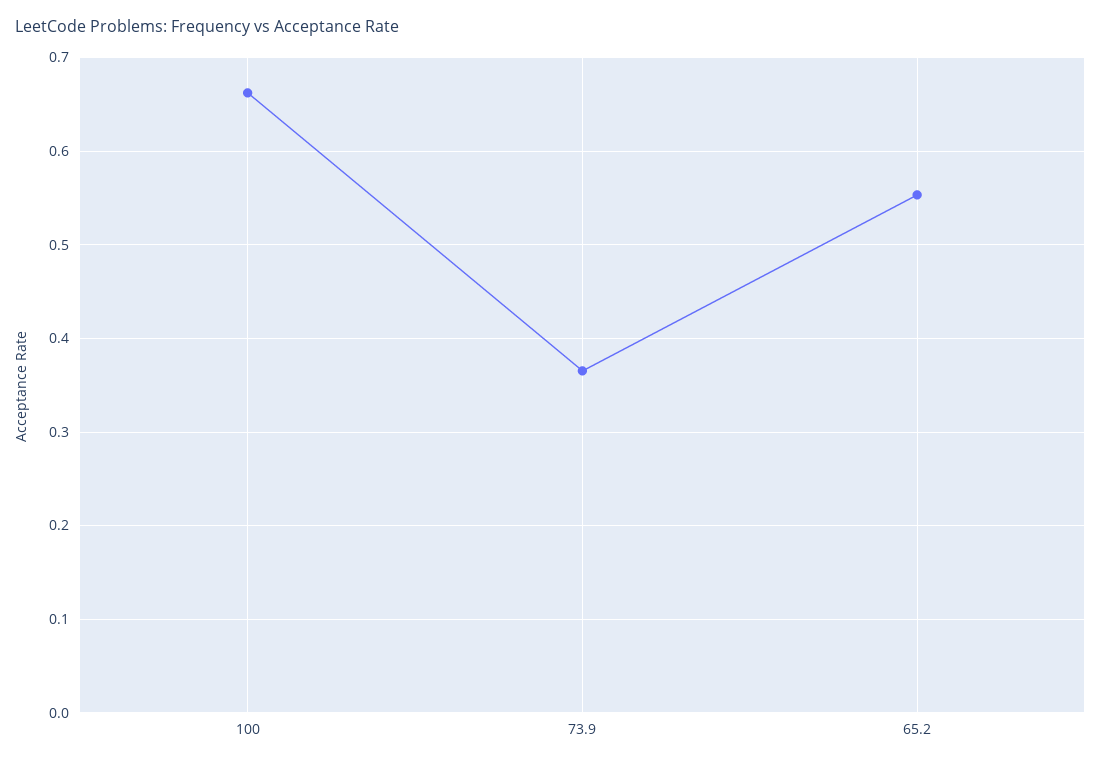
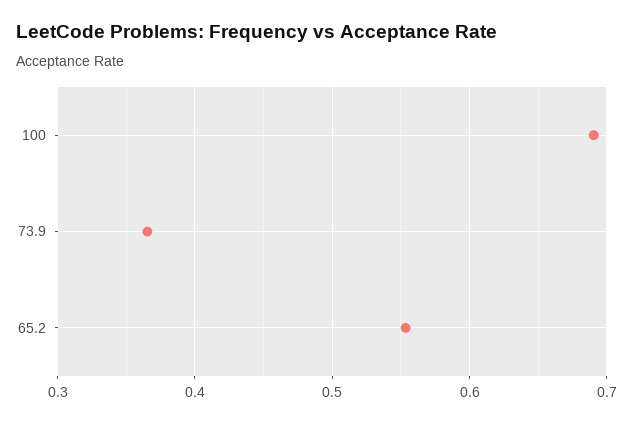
  {
-   "100": 0.66,
+   "100": 0.69,
    "73.9": 0.37,
    "65.2": 0.55
  }

